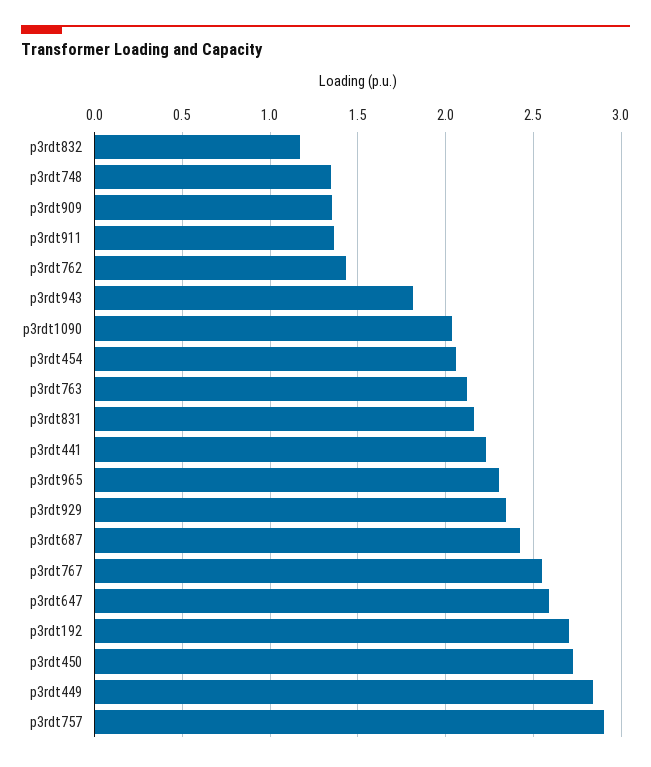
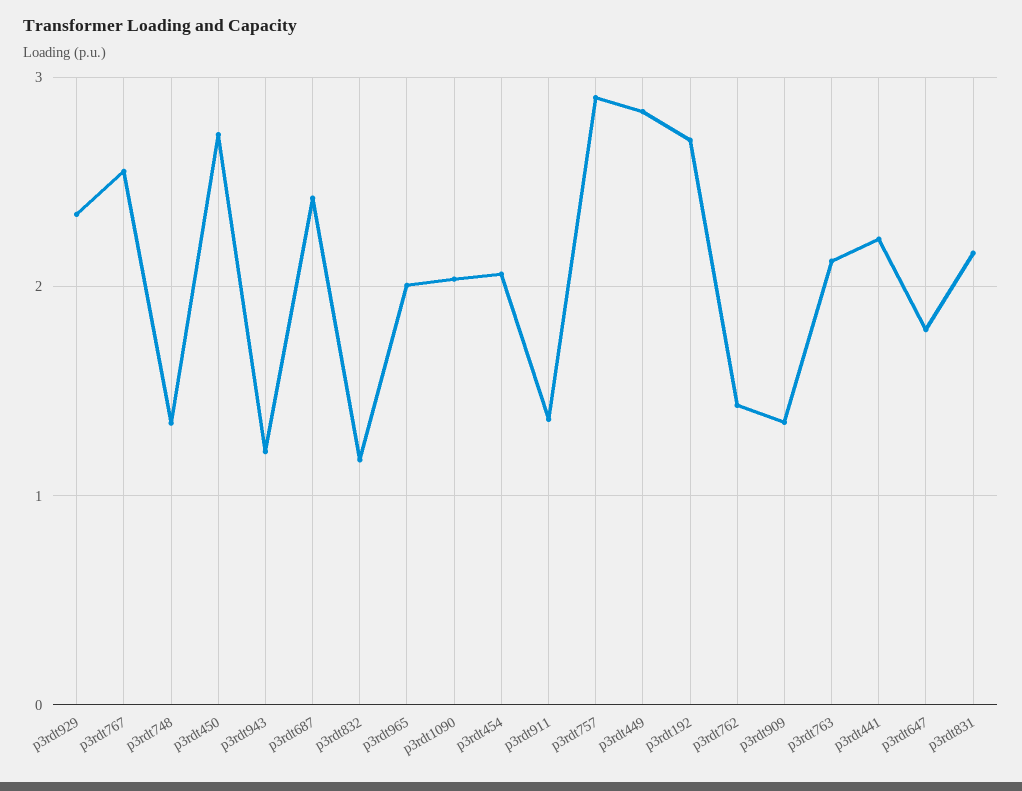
  {
    "p3rdt832": 1.15,
    "p3rdt748": 1.35,
    "p3rdt909": 1.35,
    "p3rdt911": 1.35,
    "p3rdt762": 1.45,
-   "p3rdt943": 1.8,
+   "p3rdt943": 1.2,
    "p3rdt1090": 2.05,
    "p3rdt454": 2.05,
    "p3rdt763": 2.1,
    "p3rdt831": 2.15,
    "p3rdt441": 2.25,
-   "p3rdt965": 2.3,
+   "p3rdt965": 2,
    "p3rdt929": 2.35,
    "p3rdt687": 2.4,
    "p3rdt767": 2.55,
-   "p3rdt647": 2.6,
+   "p3rdt647": 1.8,
    "p3rdt192": 2.7,
    "p3rdt450": 2.75,
    "p3rdt449": 2.85,
    "p3rdt757": 2.9
  }

